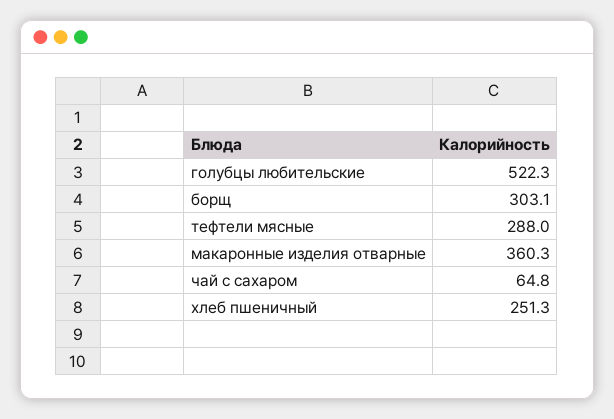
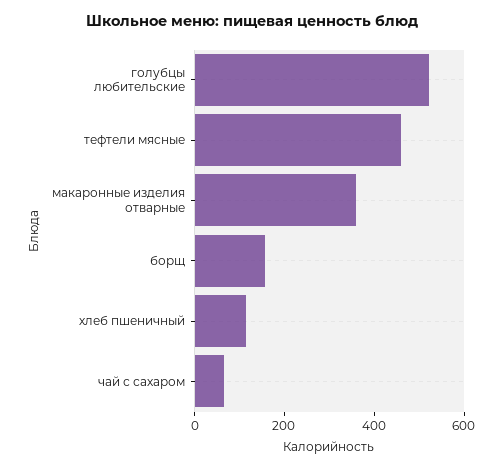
  {
    "голубцы любительские": 522.3,
-   "борщ": 303.1,
+   "борщ": 150,
-   "тефтели мясные": 288,
+   "тефтели мясные": 450,
    "макаронные изделия отварные": 360.3,
    "чай с сахаром": 64.8,
-   "хлеб пшеничный": 251.3
+   "хлеб пшеничный": 100
  }

